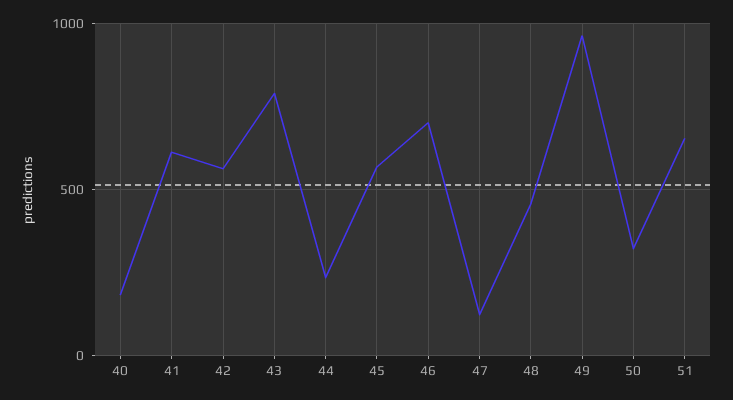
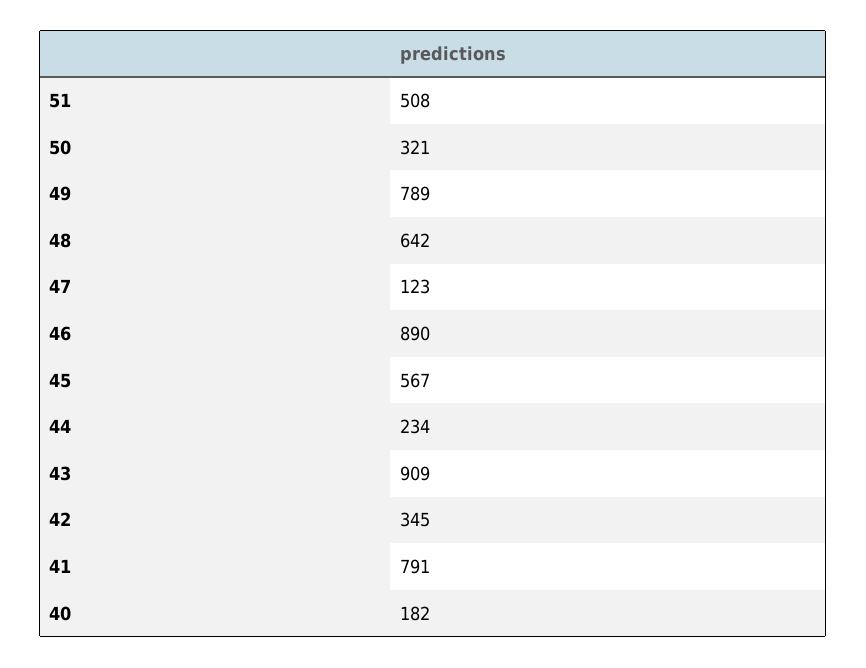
  {
    "40": 182,
-   "41": 600,
+   "41": 791,
-   "42": 550,
+   "42": 345,
-   "43": 800,
+   "43": 909,
    "44": 234,
    "45": 567,
-   "46": 700,
+   "46": 890,
    "47": 123,
-   "48": 450,
+   "48": 642,
-   "49": 950,
+   "49": 789,
    "50": 321,
-   "51": 650
+   "51": 508
  }

